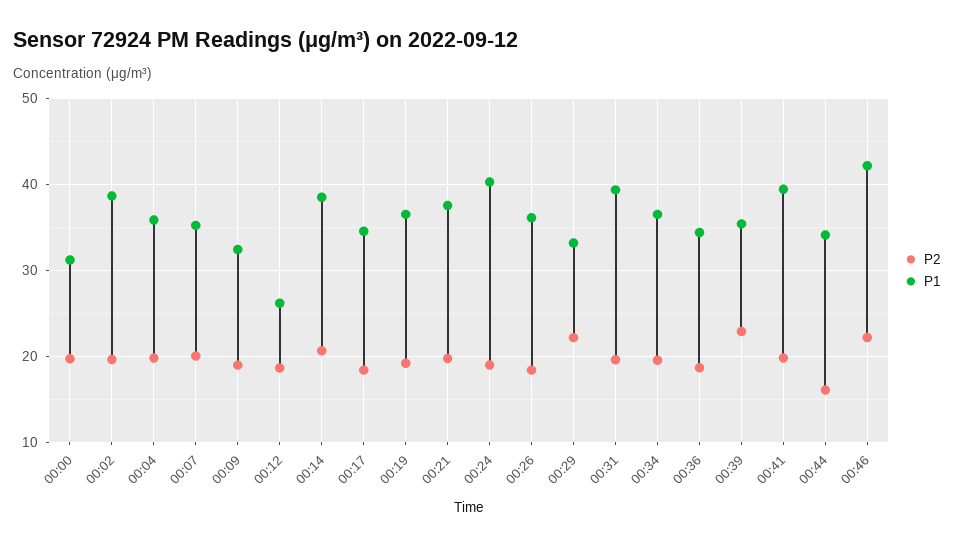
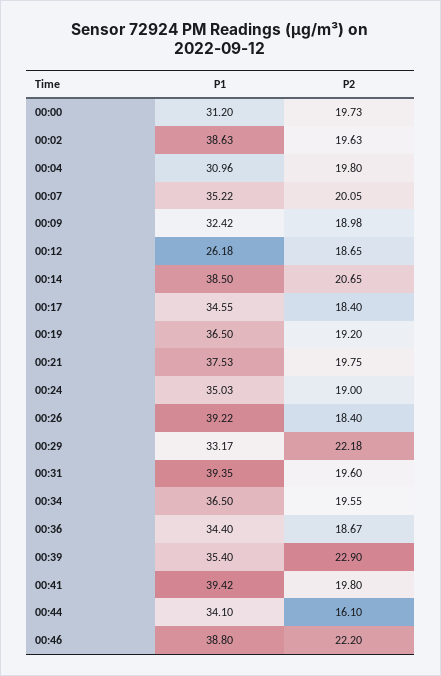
  {
    "P2": {
      "00:00": 19.73,
      "00:02": 19.63,
      "00:04": 19.8,
      "00:07": 20.05,
      "00:09": 18.98,
      "00:12": 18.65,
      "00:14": 20.65,
      "00:17": 18.4,
      "00:19": 19.2,
      "00:21": 19.75,
      "00:24": 19,
      "00:26": 18.4,
      "00:29": 22.18,
      "00:31": 19.6,
      "00:34": 19.55,
      "00:36": 18.67,
      "00:39": 22.9,
      "00:41": 19.8,
      "00:44": 16.1,
      "00:46": 22.2
    },
    "P1": {
      "00:00": 31.2,
      "00:02": 38.63,
-     "00:04": 36,
+     "00:04": 30.96,
      "00:07": 35.22,
      "00:09": 32.42,
      "00:12": 26.18,
      "00:14": 38.5,
      "00:17": 34.55,
      "00:19": 36.5,
      "00:21": 37.53,
-     "00:24": 40,
+     "00:24": 35.03,
-     "00:26": 36,
+     "00:26": 39.22,
      "00:29": 33.17,
      "00:31": 39.35,
      "00:34": 36.5,
      "00:36": 34.4,
      "00:39": 35.4,
      "00:41": 39.42,
      "00:44": 34.1,
-     "00:46": 42
+     "00:46": 38.8
    }
  }

